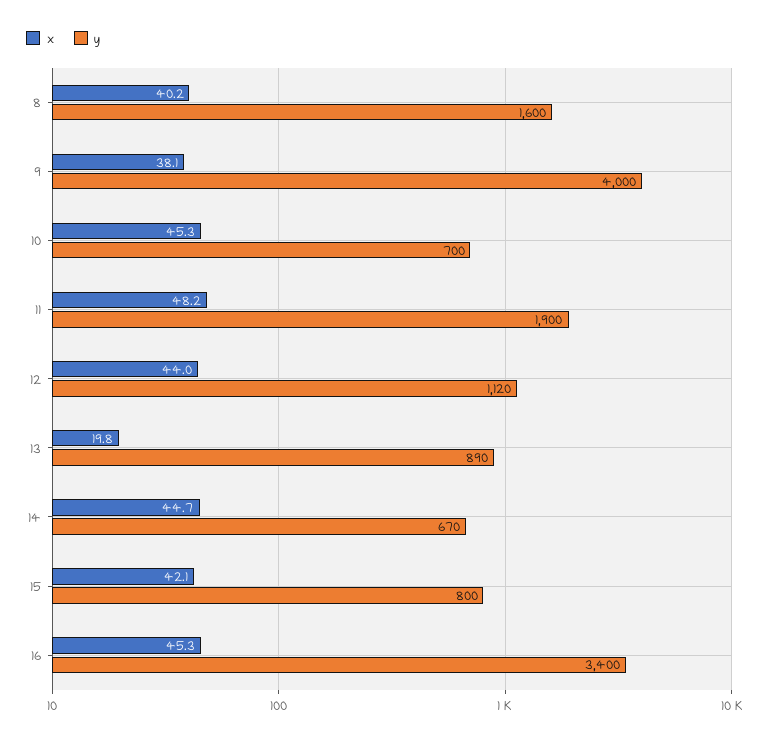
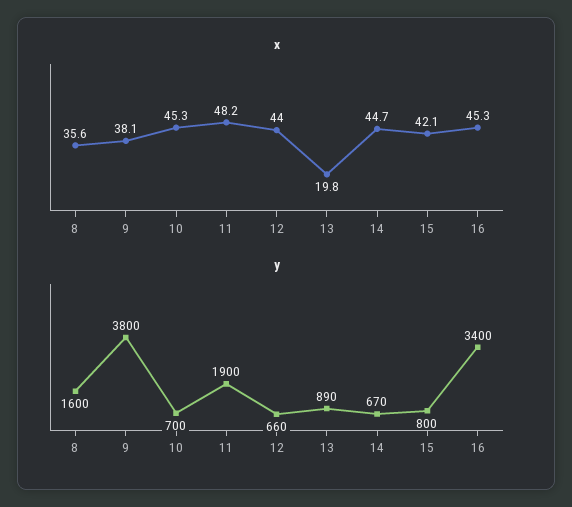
  {
    "x": {
-     "8": 40.2,
+     "8": 35.6,
      "9": 38.1,
      "10": 45.3,
      "11": 48.2,
      "12": 44,
      "13": 19.8,
      "14": 44.7,
      "15": 42.1,
      "16": 45.3
    },
    "y": {
      "8": 1600,
-     "9": 4000,
+     "9": 3800,
      "10": 700,
      "11": 1900,
-     "12": 1120,
+     "12": 660,
      "13": 890,
      "14": 670,
      "15": 800,
      "16": 3400
    }
  }

